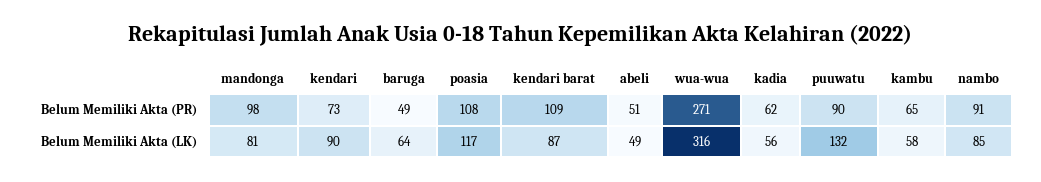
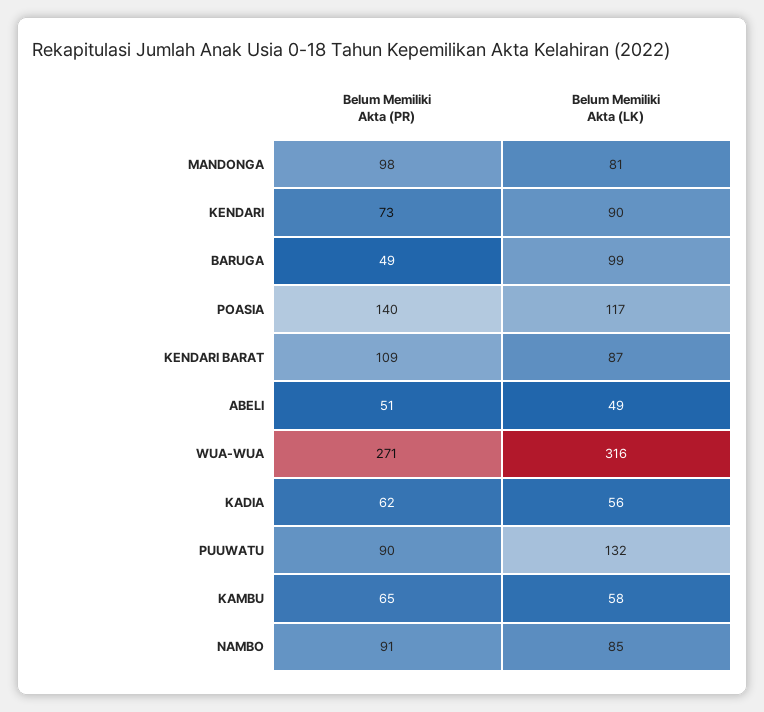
  {
    "mandonga": {
      "Belum Memiliki Akta (PR)": 98,
      "Belum Memiliki Akta (LK)": 81
    },
    "kendari": {
      "Belum Memiliki Akta (PR)": 73,
      "Belum Memiliki Akta (LK)": 90
    },
    "baruga": {
      "Belum Memiliki Akta (PR)": 49,
-     "Belum Memiliki Akta (LK)": 64
+     "Belum Memiliki Akta (LK)": 99
    },
    "poasia": {
-     "Belum Memiliki Akta (PR)": 108,
+     "Belum Memiliki Akta (PR)": 140,
      "Belum Memiliki Akta (LK)": 117
    },
    "kendari barat": {
      "Belum Memiliki Akta (PR)": 109,
      "Belum Memiliki Akta (LK)": 87
    },
    "abeli": {
      "Belum Memiliki Akta (PR)": 51,
      "Belum Memiliki Akta (LK)": 49
    },
    "wua-wua": {
      "Belum Memiliki Akta (PR)": 271,
      "Belum Memiliki Akta (LK)": 316
    },
    "kadia": {
      "Belum Memiliki Akta (PR)": 62,
      "Belum Memiliki Akta (LK)": 56
    },
    "puuwatu": {
      "Belum Memiliki Akta (PR)": 90,
      "Belum Memiliki Akta (LK)": 132
    },
    "kambu": {
      "Belum Memiliki Akta (PR)": 65,
      "Belum Memiliki Akta (LK)": 58
    },
    "nambo": {
      "Belum Memiliki Akta (PR)": 91,
      "Belum Memiliki Akta (LK)": 85
    }
  }

